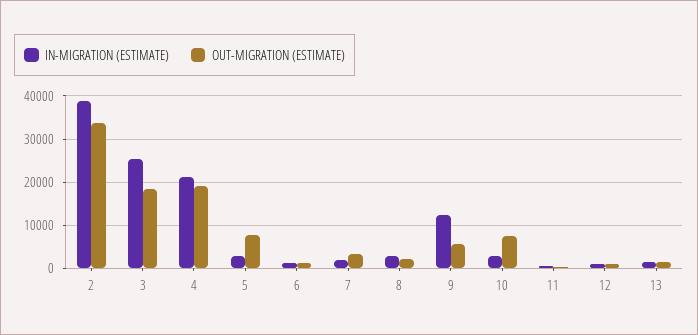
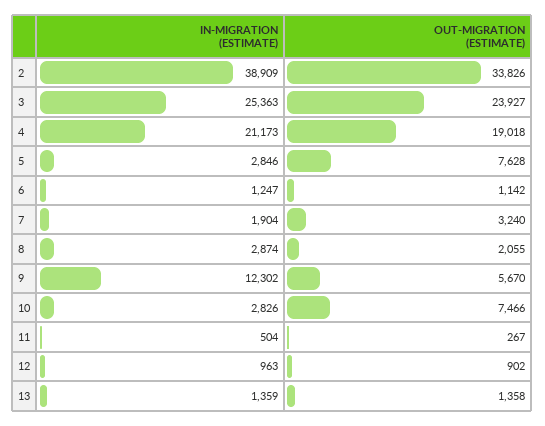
  {
    "IN-MIGRATION (ESTIMATE)": {
      "2": 38909,
      "3": 25363,
      "4": 21173,
      "5": 2846,
      "6": 1247,
      "7": 1904,
      "8": 2874,
      "9": 12302,
      "10": 2826,
      "11": 504,
      "12": 963,
      "13": 1359
    },
    "OUT-MIGRATION (ESTIMATE)": {
      "2": 33826,
-     "3": 18000,
+     "3": 23927,
      "4": 19018,
      "5": 7628,
      "6": 1142,
      "7": 3240,
      "8": 2055,
      "9": 5670,
      "10": 7466,
      "11": 267,
      "12": 902,
      "13": 1358
    }
  }

